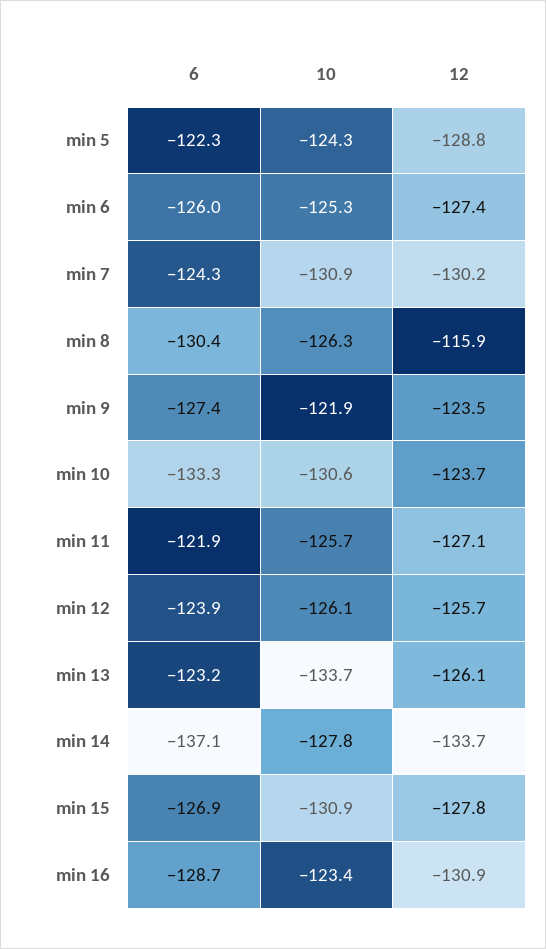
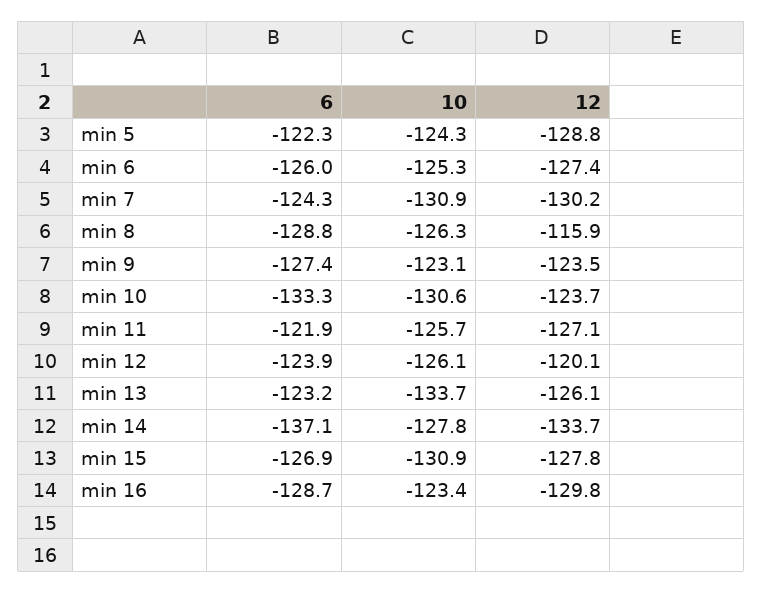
  {
    "6": {
      "min 5": -122.3,
      "min 6": -126,
      "min 7": -124.3,
-     "min 8": -130.4,
+     "min 8": -128.8,
      "min 9": -127.4,
      "min 10": -133.3,
      "min 11": -121.9,
      "min 12": -123.9,
      "min 13": -123.2,
      "min 14": -137.1,
      "min 15": -126.9,
      "min 16": -128.7
    },
    "10": {
      "min 5": -124.3,
      "min 6": -125.3,
      "min 7": -130.9,
      "min 8": -126.3,
-     "min 9": -121.9,
+     "min 9": -123.1,
      "min 10": -130.6,
      "min 11": -125.7,
      "min 12": -126.1,
      "min 13": -133.7,
      "min 14": -127.8,
      "min 15": -130.9,
      "min 16": -123.4
    },
    "12": {
      "min 5": -128.8,
      "min 6": -127.4,
      "min 7": -130.2,
      "min 8": -115.9,
      "min 9": -123.5,
      "min 10": -123.7,
      "min 11": -127.1,
-     "min 12": -125.7,
+     "min 12": -120.1,
      "min 13": -126.1,
      "min 14": -133.7,
      "min 15": -127.8,
-     "min 16": -130.9
+     "min 16": -129.8
    }
  }

